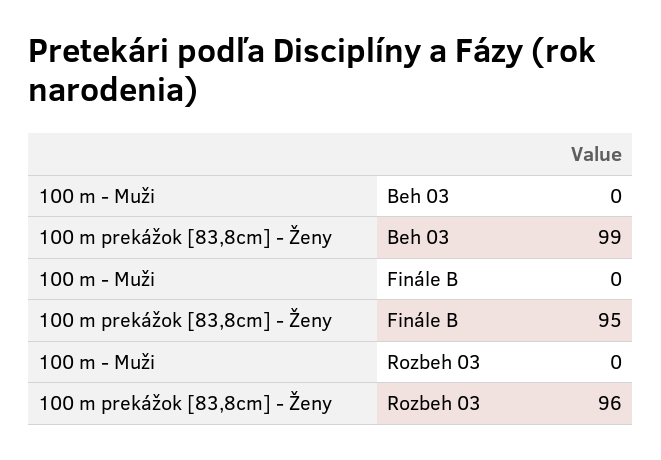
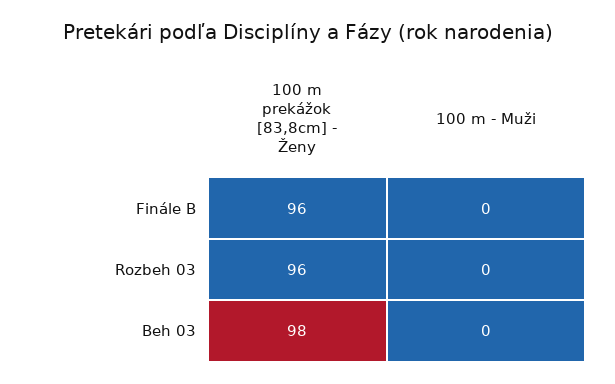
  {
    "100 m - Muži": {
      "Beh 03": 0,
      "Finále B": 0,
      "Rozbeh 03": 0
    },
    "100 m prekážok [83,8cm] - Ženy": {
-     "Beh 03": 99,
+     "Beh 03": 98,
-     "Finále B": 95,
+     "Finále B": 96,
      "Rozbeh 03": 96
    }
  }

